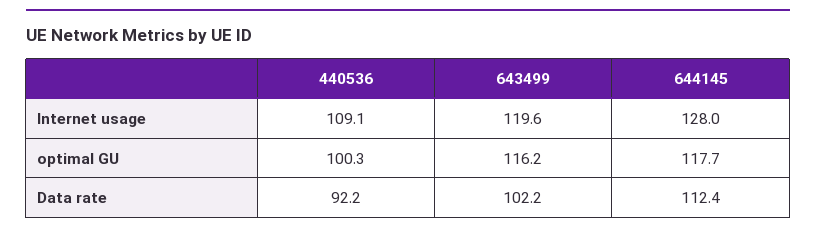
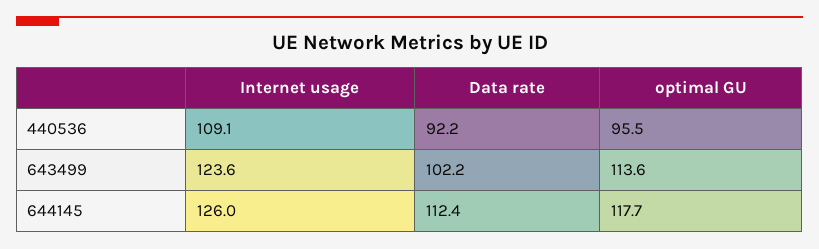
  {
    "440536": {
      "Internet usage": 109.1,
-     "optimal GU": 100.3,
+     "optimal GU": 95.5,
      "Data rate": 92.2
    },
    "643499": {
-     "Internet usage": 119.6,
+     "Internet usage": 123.6,
-     "optimal GU": 116.2,
+     "optimal GU": 113.6,
      "Data rate": 102.2
    },
    "644145": {
-     "Internet usage": 128,
+     "Internet usage": 126,
      "optimal GU": 117.7,
      "Data rate": 112.4
    }
  }

